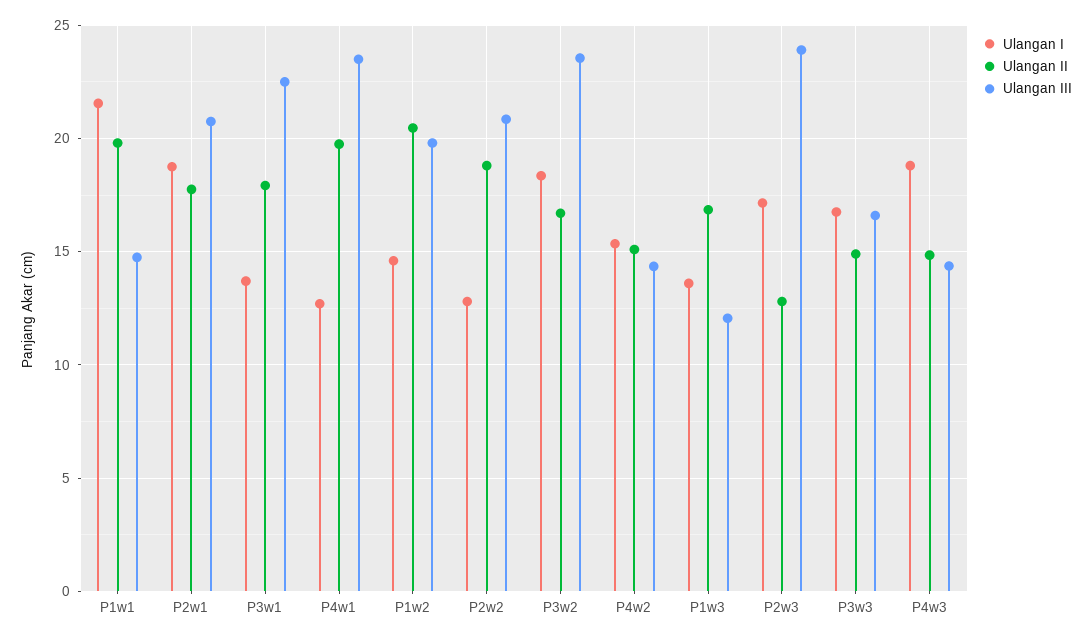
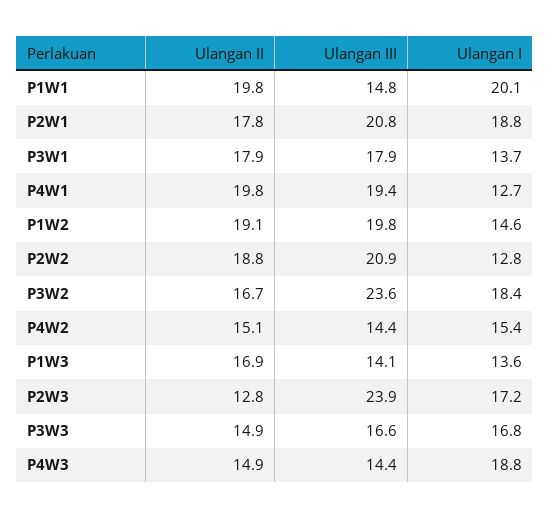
  {
    "Ulangan I": {
-     "P1w1": 21.5,
+     "P1w1": 20.1,
      "P2w1": 18.8,
      "P3w1": 13.7,
      "P4w1": 12.7,
      "P1w2": 14.6,
      "P2w2": 12.8,
      "P3w2": 18.4,
      "P4w2": 15.4,
      "P1w3": 13.6,
      "P2w3": 17.2,
      "P3w3": 16.8,
      "P4w3": 18.8
    },
    "Ulangan II": {
      "P1w1": 19.8,
      "P2w1": 17.8,
      "P3w1": 17.9,
      "P4w1": 19.8,
-     "P1w2": 20.5,
+     "P1w2": 19.1,
      "P2w2": 18.8,
      "P3w2": 16.7,
      "P4w2": 15.1,
      "P1w3": 16.9,
      "P2w3": 12.8,
      "P3w3": 14.9,
      "P4w3": 14.9
    },
    "Ulangan III": {
      "P1w1": 14.8,
      "P2w1": 20.8,
-     "P3w1": 22.5,
+     "P3w1": 17.9,
-     "P4w1": 23.5,
+     "P4w1": 19.4,
      "P1w2": 19.8,
      "P2w2": 20.9,
      "P3w2": 23.6,
      "P4w2": 14.4,
-     "P1w3": 12,
+     "P1w3": 14.1,
      "P2w3": 23.9,
      "P3w3": 16.6,
      "P4w3": 14.4
    }
  }

